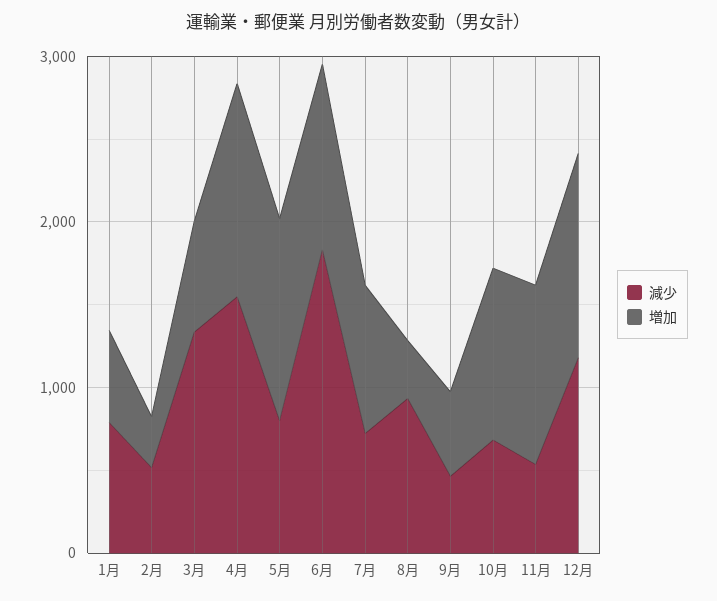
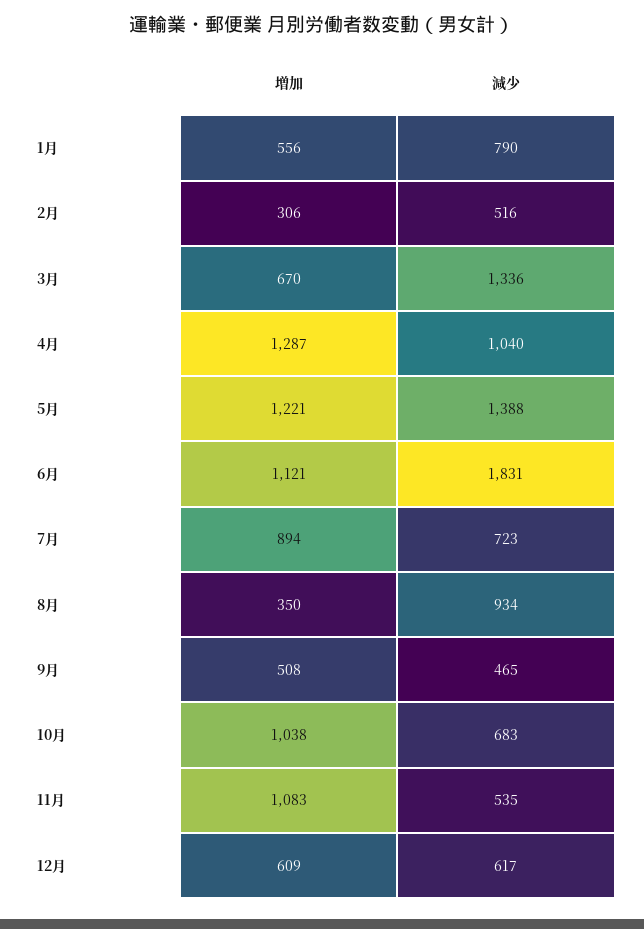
  {
    "減少": {
      "1月": 790,
      "2月": 516,
      "3月": 1336,
-     "4月": 1600,
+     "4月": 1040,
-     "5月": 800,
+     "5月": 1388,
      "6月": 1831,
      "7月": 723,
      "8月": 934,
      "9月": 465,
      "10月": 683,
      "11月": 535,
-     "12月": 1200
+     "12月": 617
    },
    "増加": {
      "1月": 556,
      "2月": 306,
      "3月": 670,
      "4月": 1287,
      "5月": 1221,
      "6月": 1121,
      "7月": 894,
      "8月": 350,
      "9月": 508,
      "10月": 1038,
      "11月": 1083,
-     "12月": 1200
+     "12月": 609
    }
  }

